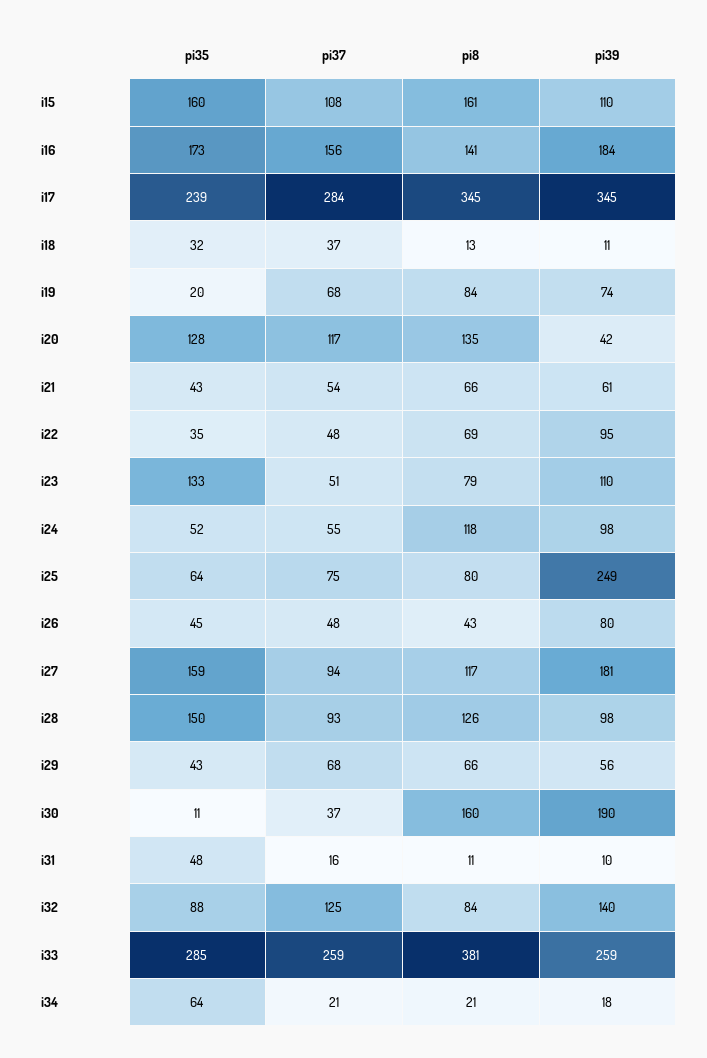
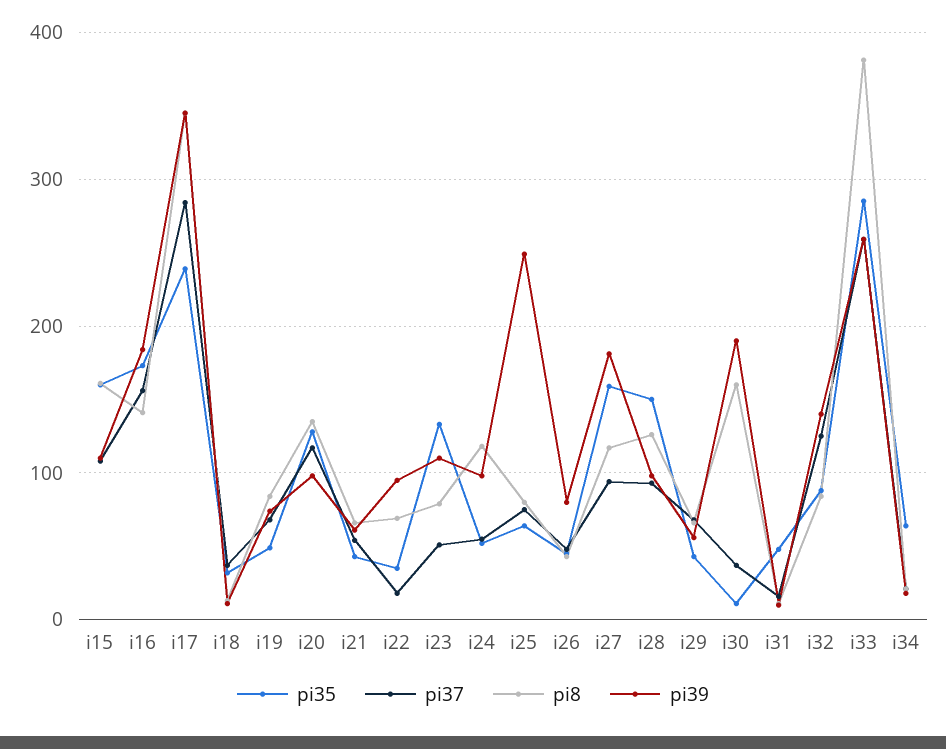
  {
    "pi35": {
      "i15": 160,
      "i16": 173,
      "i17": 239,
      "i18": 32,
-     "i19": 20,
+     "i19": 50,
      "i20": 128,
      "i21": 43,
      "i22": 35,
      "i23": 133,
      "i24": 52,
      "i25": 64,
      "i26": 45,
      "i27": 159,
      "i28": 150,
      "i29": 43,
      "i30": 11,
      "i31": 48,
      "i32": 88,
      "i33": 285,
      "i34": 64
    },
    "pi37": {
      "i15": 108,
      "i16": 156,
      "i17": 284,
      "i18": 37,
      "i19": 68,
      "i20": 117,
      "i21": 54,
-     "i22": 48,
+     "i22": 20,
      "i23": 51,
      "i24": 55,
      "i25": 75,
      "i26": 48,
      "i27": 94,
      "i28": 93,
      "i29": 68,
      "i30": 37,
      "i31": 16,
      "i32": 125,
      "i33": 259,
      "i34": 21
    },
    "pi8": {
      "i15": 161,
      "i16": 141,
      "i17": 345,
      "i18": 13,
      "i19": 84,
      "i20": 135,
      "i21": 66,
      "i22": 69,
      "i23": 79,
      "i24": 118,
      "i25": 80,
      "i26": 43,
      "i27": 117,
      "i28": 126,
      "i29": 66,
      "i30": 160,
      "i31": 11,
      "i32": 84,
      "i33": 381,
      "i34": 21
    },
    "pi39": {
      "i15": 110,
      "i16": 184,
      "i17": 345,
      "i18": 11,
      "i19": 74,
-     "i20": 42,
+     "i20": 100,
      "i21": 61,
      "i22": 95,
      "i23": 110,
      "i24": 98,
      "i25": 249,
      "i26": 80,
      "i27": 181,
      "i28": 98,
      "i29": 56,
      "i30": 190,
      "i31": 10,
      "i32": 140,
      "i33": 259,
      "i34": 18
    }
  }

